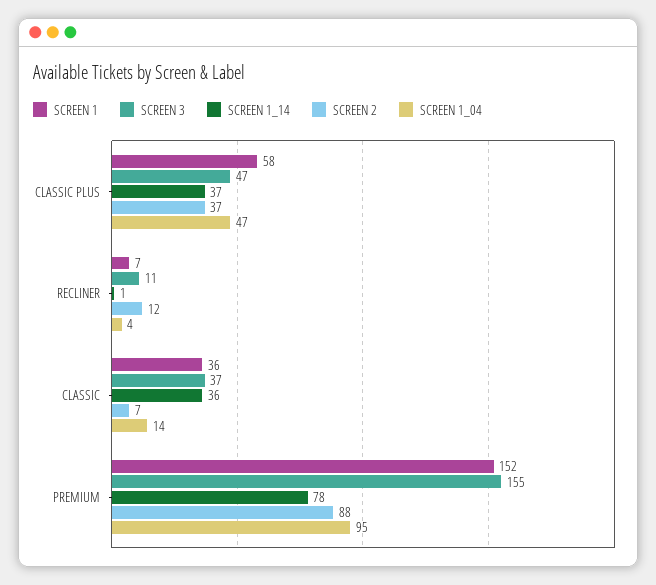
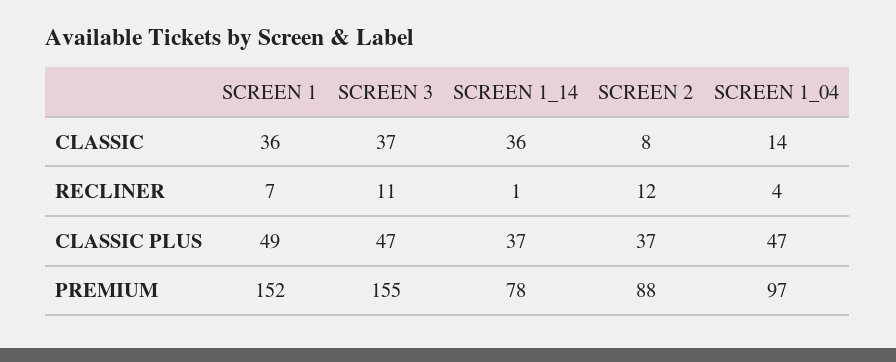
  {
    "SCREEN 1": {
-     "CLASSIC PLUS": 58,
+     "CLASSIC PLUS": 49,
      "RECLINER": 7,
      "CLASSIC": 36,
      "PREMIUM": 152
    },
    "SCREEN 3": {
      "CLASSIC PLUS": 47,
      "RECLINER": 11,
      "CLASSIC": 37,
      "PREMIUM": 155
    },
    "SCREEN 1_14": {
      "CLASSIC PLUS": 37,
      "RECLINER": 1,
      "CLASSIC": 36,
      "PREMIUM": 78
    },
    "SCREEN 2": {
      "CLASSIC PLUS": 37,
      "RECLINER": 12,
-     "CLASSIC": 7,
+     "CLASSIC": 8,
      "PREMIUM": 88
    },
    "SCREEN 1_04": {
      "CLASSIC PLUS": 47,
      "RECLINER": 4,
      "CLASSIC": 14,
-     "PREMIUM": 95
+     "PREMIUM": 97
    }
  }

